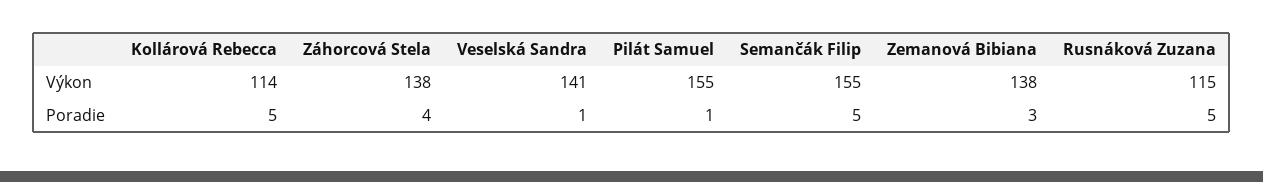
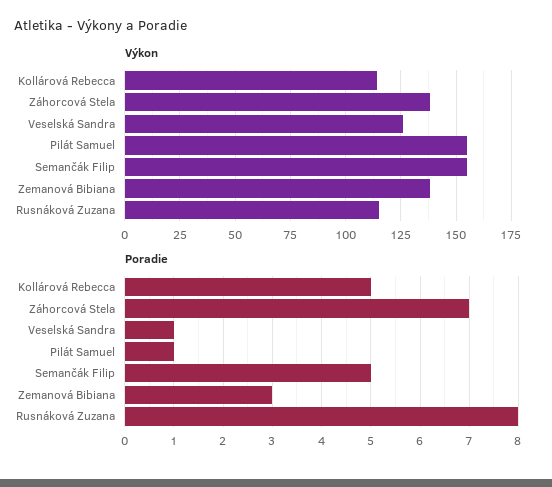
  {
    "Výkon": {
      "Kollárová Rebecca": 114,
      "Záhorcová Stela": 138,
-     "Veselská Sandra": 141,
+     "Veselská Sandra": 125,
      "Pilát Samuel": 155,
      "Semančák Filip": 155,
      "Zemanová Bibiana": 138,
      "Rusnáková Zuzana": 115
    },
    "Poradie": {
      "Kollárová Rebecca": 5,
-     "Záhorcová Stela": 4,
+     "Záhorcová Stela": 7,
      "Veselská Sandra": 1,
      "Pilát Samuel": 1,
      "Semančák Filip": 5,
      "Zemanová Bibiana": 3,
-     "Rusnáková Zuzana": 5
+     "Rusnáková Zuzana": 8
    }
  }

